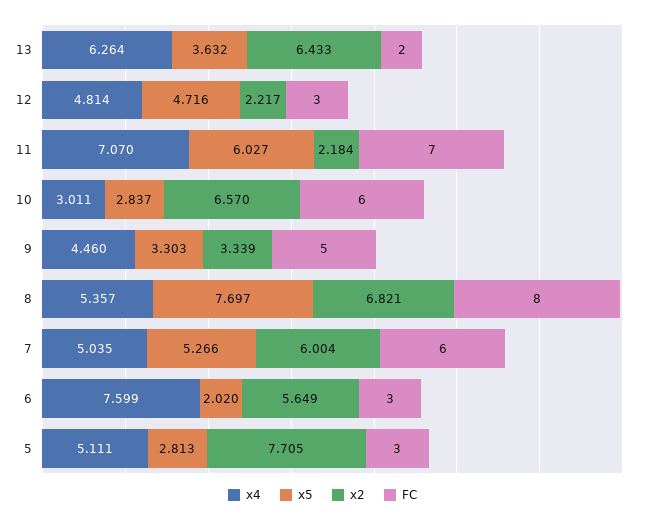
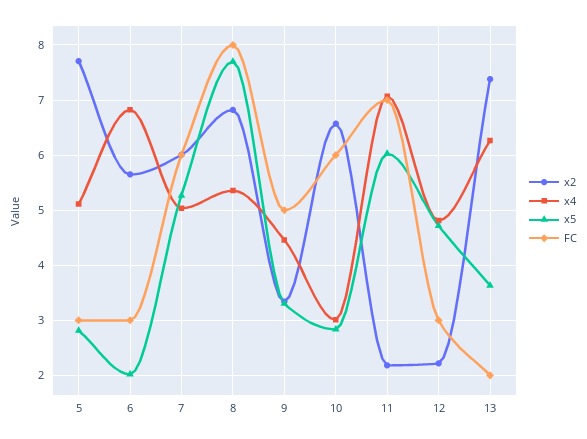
  {
    "x4": {
      "13": 6.264,
      "12": 4.814,
      "11": 7.07,
      "10": 3.011,
      "9": 4.46,
      "8": 5.357,
      "7": 5.035,
-     "6": 7.599,
+     "6": 6.8,
      "5": 5.111
    },
    "x5": {
      "13": 3.632,
      "12": 4.716,
      "11": 6.027,
      "10": 2.837,
      "9": 3.303,
      "8": 7.697,
      "7": 5.266,
      "6": 2.02,
      "5": 2.813
    },
    "x2": {
-     "13": 6.433,
+     "13": 7.4,
      "12": 2.217,
      "11": 2.184,
      "10": 6.57,
      "9": 3.339,
      "8": 6.821,
      "7": 6.004,
      "6": 5.649,
      "5": 7.705
    },
    "FC": {
      "13": 2,
      "12": 3,
      "11": 7,
      "10": 6,
      "9": 5,
      "8": 8,
      "7": 6,
      "6": 3,
      "5": 3
    }
  }

